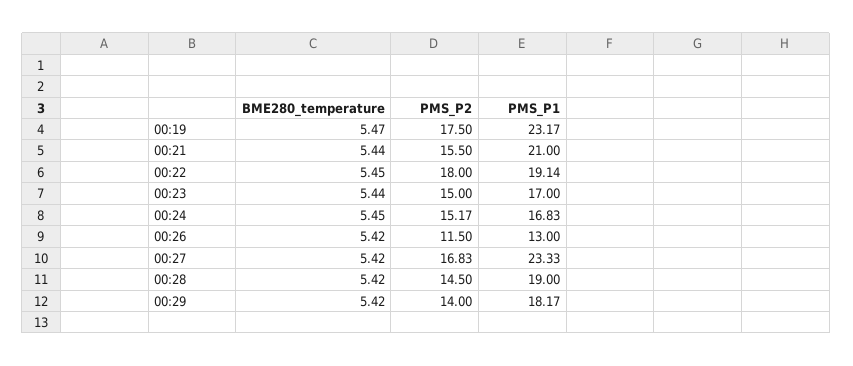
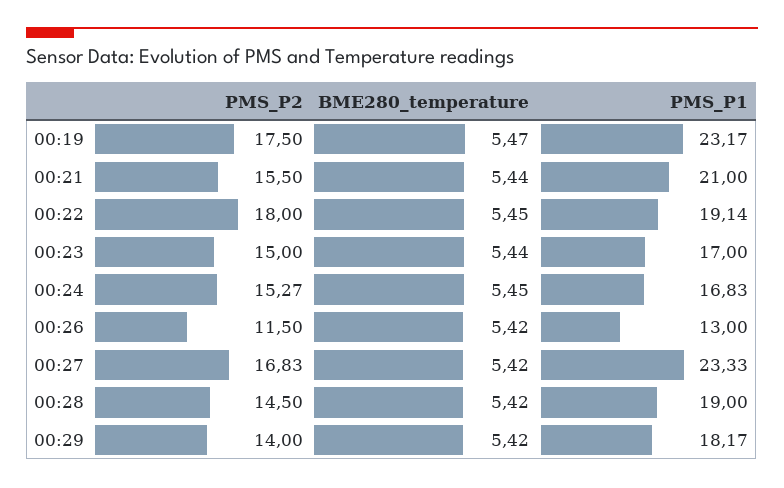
  {
    "BME280_temperature": {
      "00:19": 5.47,
      "00:21": 5.44,
      "00:22": 5.45,
      "00:23": 5.44,
      "00:24": 5.45,
      "00:26": 5.42,
      "00:27": 5.42,
      "00:28": 5.42,
      "00:29": 5.42
    },
    "PMS_P2": {
      "00:19": 17.5,
      "00:21": 15.5,
      "00:22": 18,
      "00:23": 15,
-     "00:24": 15.17,
+     "00:24": 15.27,
      "00:26": 11.5,
      "00:27": 16.83,
      "00:28": 14.5,
      "00:29": 14
    },
    "PMS_P1": {
      "00:19": 23.17,
      "00:21": 21,
      "00:22": 19.14,
      "00:23": 17,
      "00:24": 16.83,
      "00:26": 13,
      "00:27": 23.33,
      "00:28": 19,
      "00:29": 18.17
    }
  }

